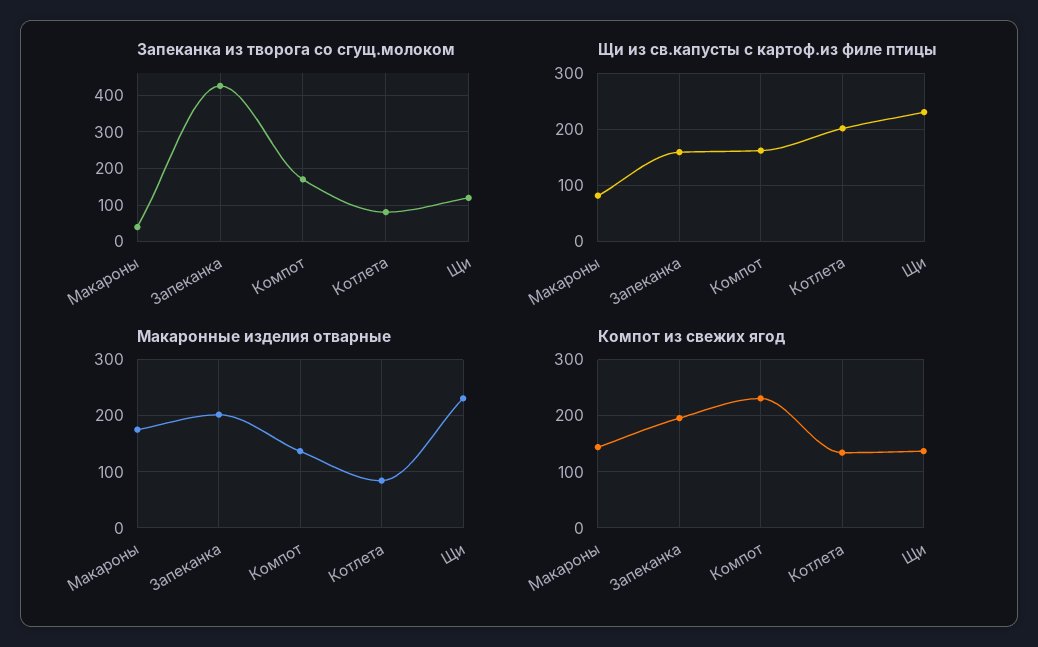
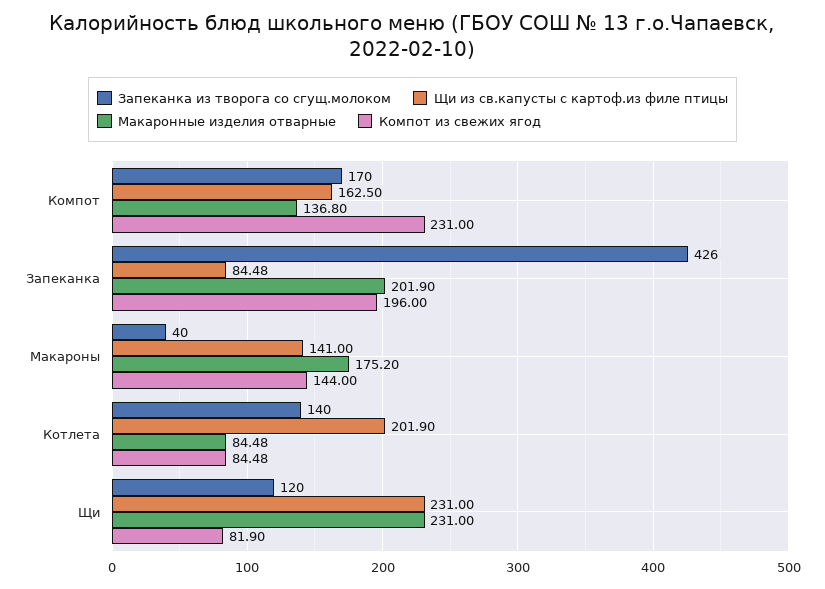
  {
    "Запеканка из творога со сгущ.молоком": {
      "Макароны": 40,
      "Запеканка": 426,
      "Компот": 170,
-     "Котлета": 80,
+     "Котлета": 140,
      "Щи": 120
    },
    "Щи из св.капусты с картоф.из филе птицы": {
-     "Макароны": 80,
+     "Макароны": 141,
-     "Запеканка": 160,
+     "Запеканка": 84.48,
      "Компот": 162.5,
      "Котлета": 201.9,
      "Щи": 231
    },
    "Макаронные изделия отварные": {
      "Макароны": 175.2,
      "Запеканка": 201.9,
      "Компот": 136.8,
      "Котлета": 84.48,
      "Щи": 231
    },
    "Компот из свежих ягод": {
      "Макароны": 144,
      "Запеканка": 196,
      "Компот": 231,
-     "Котлета": 140,
+     "Котлета": 84.48,
-     "Щи": 140
+     "Щи": 81.9
    }
  }

